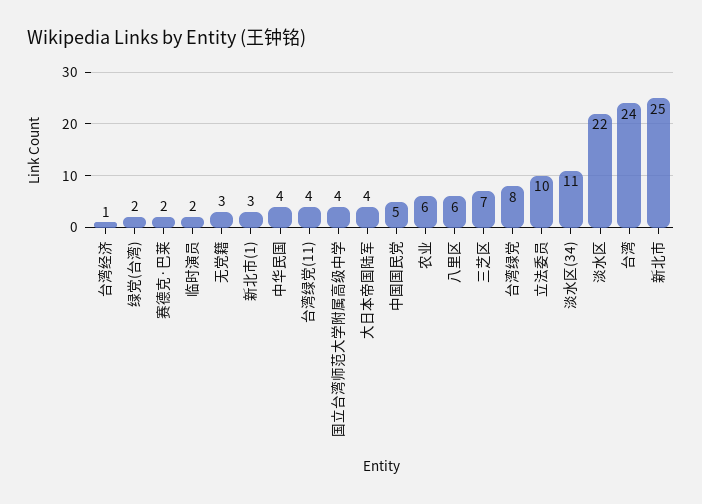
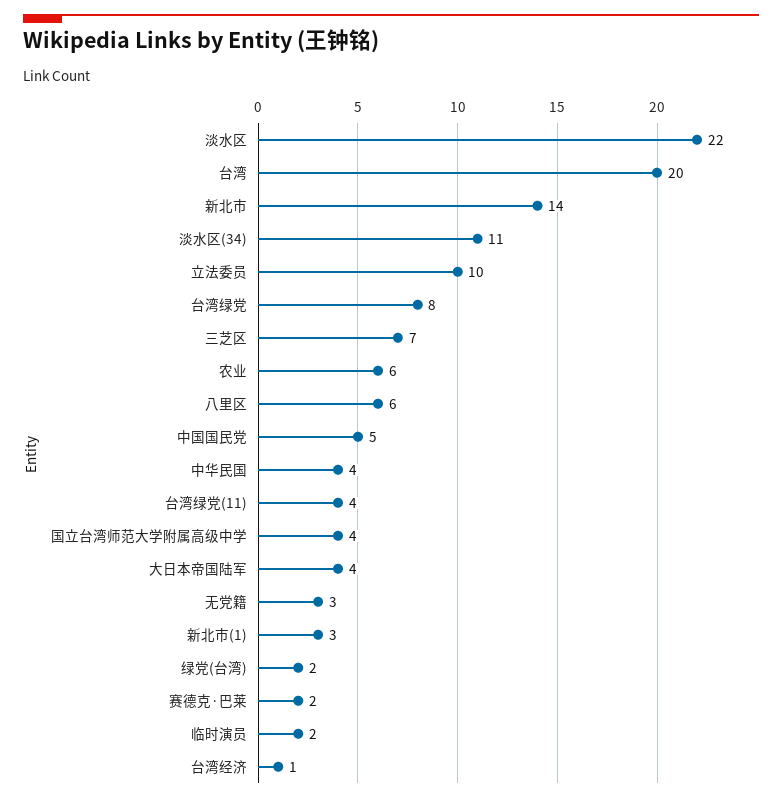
  {
    "台湾经济": 1,
    "绿党(台湾)": 2,
    "赛德克·巴莱": 2,
    "临时演员": 2,
    "无党籍": 3,
    "新北市(1)": 3,
    "中华民国": 4,
    "台湾绿党(11)": 4,
    "国立台湾师范大学附属高级中学": 4,
    "大日本帝国陆军": 4,
    "中国国民党": 5,
    "农业": 6,
    "八里区": 6,
    "三芝区": 7,
    "台湾绿党": 8,
    "立法委员": 10,
    "淡水区(34)": 11,
    "淡水区": 22,
-   "台湾": 24,
+   "台湾": 20,
-   "新北市": 25
+   "新北市": 14
  }

